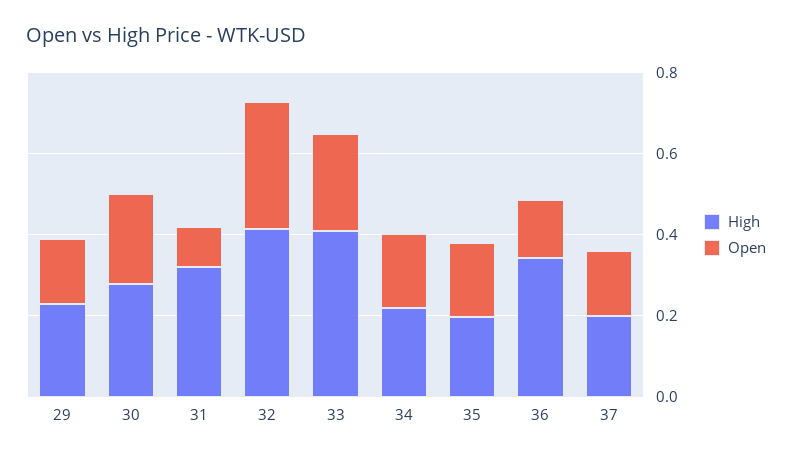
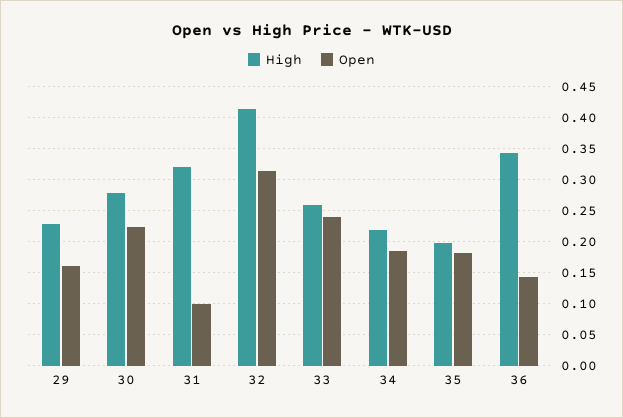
  {
    "High": {
      "29": 0.23,
      "30": 0.28,
      "31": 0.32,
      "32": 0.41,
-     "33": 0.4,
+     "33": 0.26,
      "34": 0.22,
      "35": 0.2,
-     "36": 0.34,
+     "36": 0.34
-     "37": 0.2
    },
    "Open": {
      "29": 0.16,
      "30": 0.22,
      "31": 0.1,
      "32": 0.31,
      "33": 0.24,
      "34": 0.18,
      "35": 0.18,
-     "36": 0.14,
+     "36": 0.14
-     "37": 0.15
    }
  }

